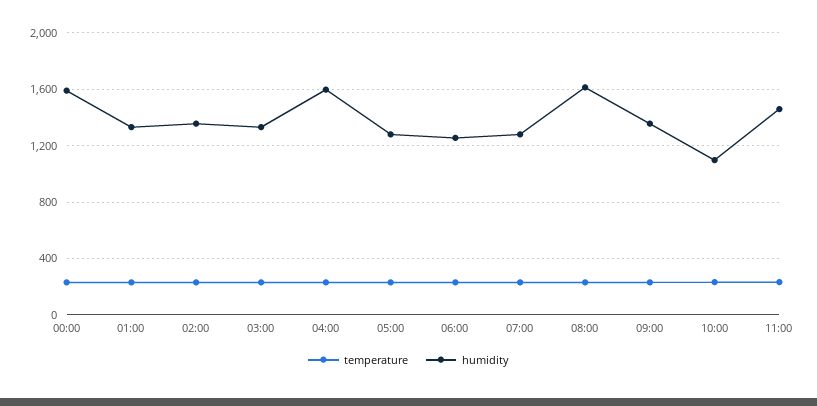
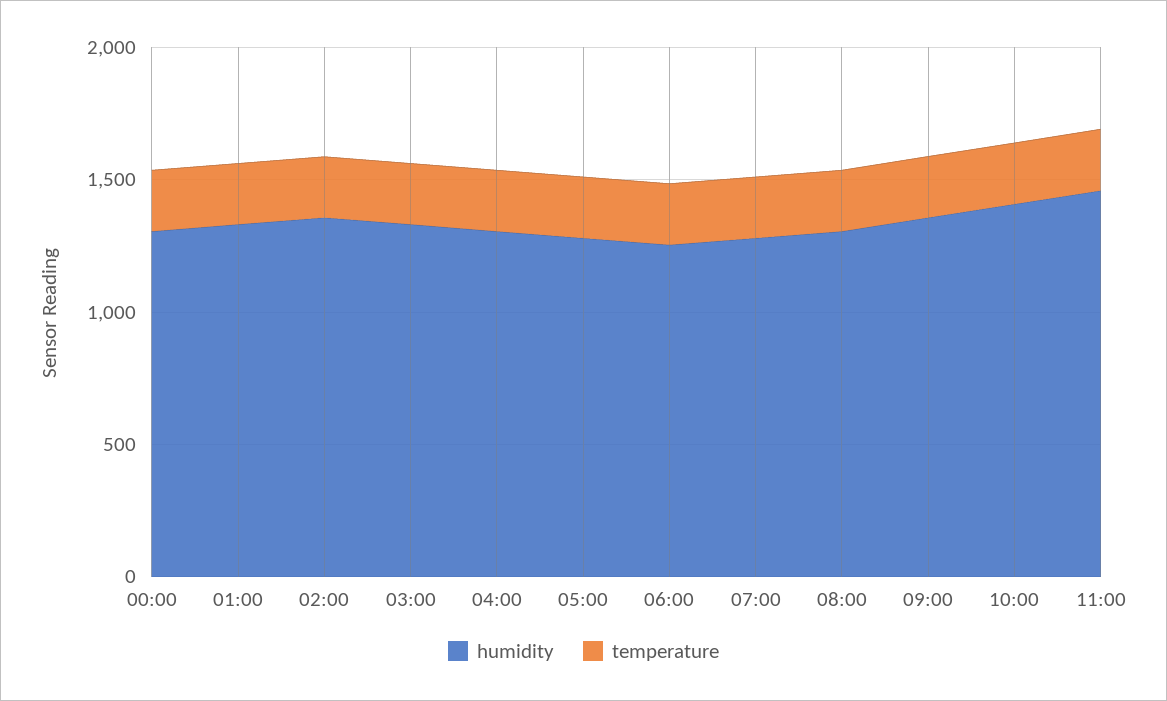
  {
    "temperature": {
      "00:00": 250,
      "01:00": 250,
      "02:00": 250,
      "03:00": 250,
      "04:00": 250,
      "05:00": 250,
      "06:00": 250,
      "07:00": 250,
      "08:00": 250,
      "09:00": 250,
      "10:00": 250,
      "11:00": 250
    },
    "humidity": {
-     "00:00": 1600,
+     "00:00": 1300,
      "01:00": 1350,
      "02:00": 1350,
      "03:00": 1350,
-     "04:00": 1600,
+     "04:00": 1300,
      "05:00": 1300,
      "06:00": 1250,
      "07:00": 1300,
-     "08:00": 1600,
+     "08:00": 1300,
      "09:00": 1350,
-     "10:00": 1100,
+     "10:00": 1400,
      "11:00": 1450
    }
  }

